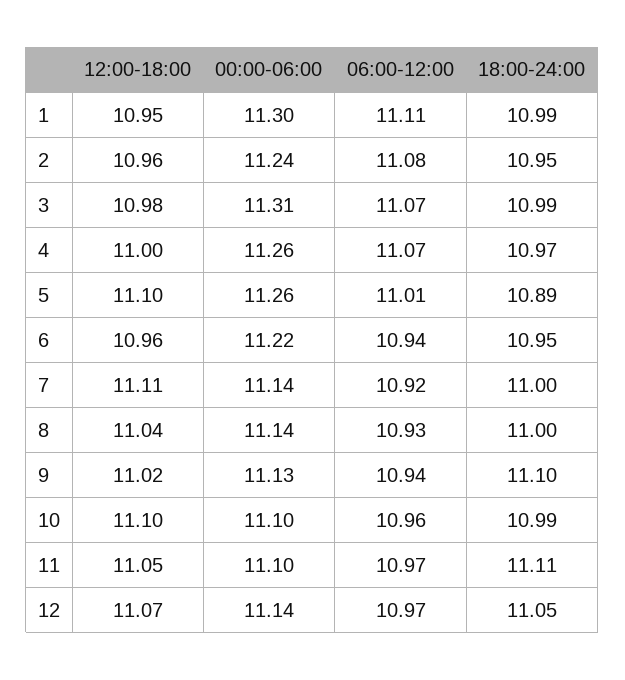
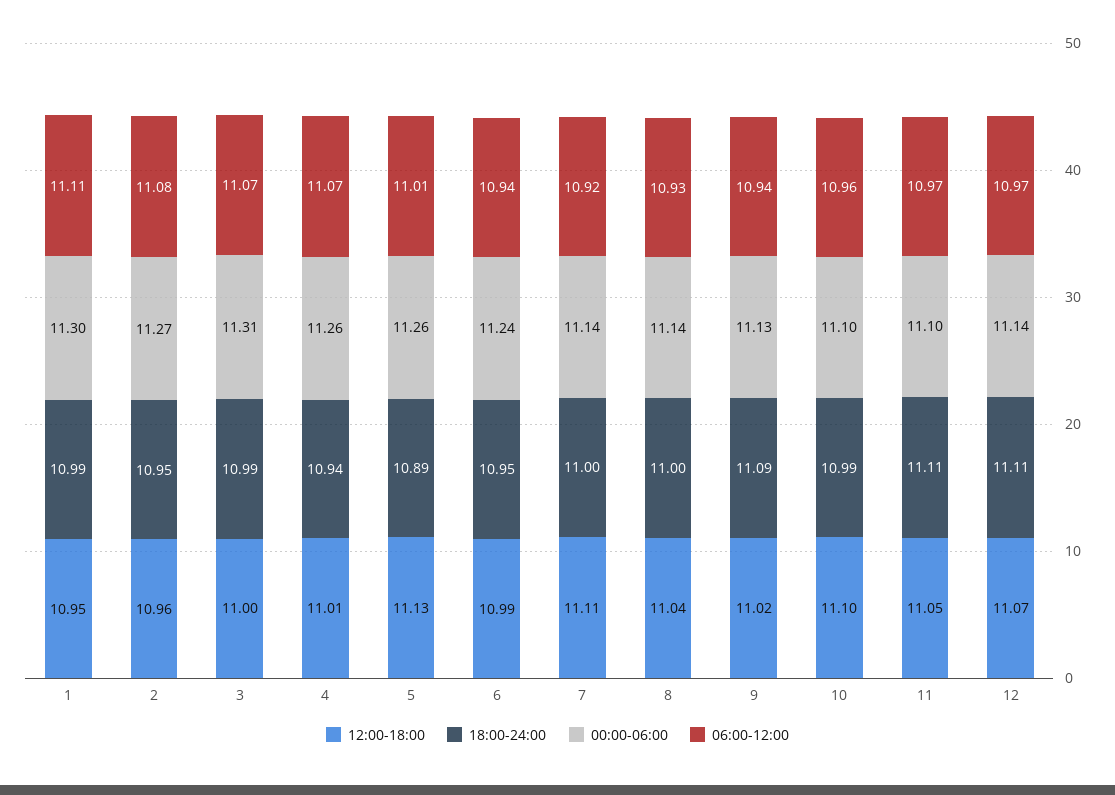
  {
    "12:00-18:00": {
      "1": 10.95,
      "2": 10.96,
-     "3": 10.98,
+     "3": 11,
-     "4": 11,
+     "4": 11.01,
-     "5": 11.1,
+     "5": 11.13,
-     "6": 10.96,
+     "6": 10.99,
      "7": 11.11,
      "8": 11.04,
      "9": 11.02,
      "10": 11.1,
      "11": 11.05,
      "12": 11.07
    },
    "00:00-06:00": {
      "1": 11.3,
-     "2": 11.24,
+     "2": 11.27,
      "3": 11.31,
      "4": 11.26,
      "5": 11.26,
-     "6": 11.22,
+     "6": 11.24,
      "7": 11.14,
      "8": 11.14,
      "9": 11.13,
      "10": 11.1,
      "11": 11.1,
      "12": 11.14
    },
    "06:00-12:00": {
      "1": 11.11,
      "2": 11.08,
      "3": 11.07,
      "4": 11.07,
      "5": 11.01,
      "6": 10.94,
      "7": 10.92,
      "8": 10.93,
      "9": 10.94,
      "10": 10.96,
      "11": 10.97,
      "12": 10.97
    },
    "18:00-24:00": {
      "1": 10.99,
      "2": 10.95,
      "3": 10.99,
-     "4": 10.97,
+     "4": 10.94,
      "5": 10.89,
      "6": 10.95,
      "7": 11,
      "8": 11,
-     "9": 11.1,
+     "9": 11.09,
      "10": 10.99,
      "11": 11.11,
-     "12": 11.05
+     "12": 11.11
    }
  }

